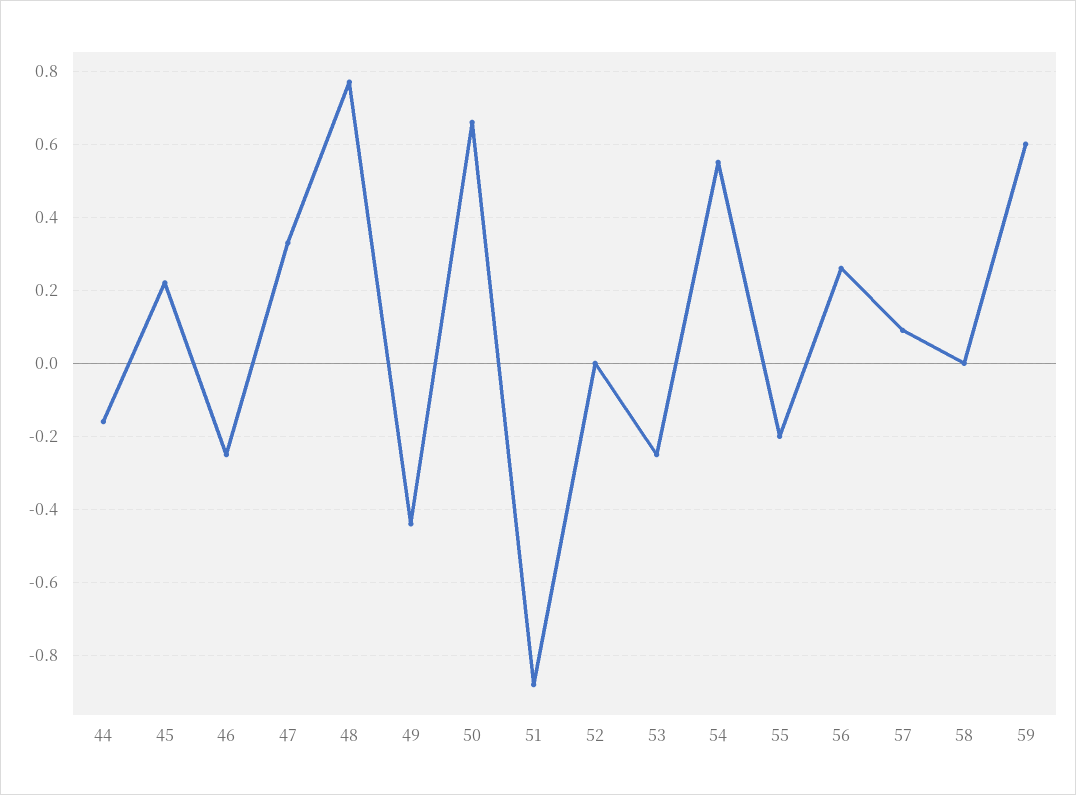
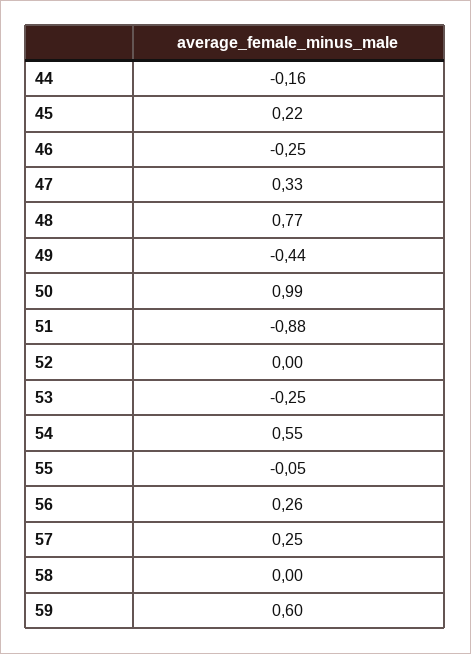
  {
    "44": -0.16,
    "45": 0.22,
    "46": -0.25,
    "47": 0.33,
    "48": 0.77,
    "49": -0.44,
-   "50": 0.65,
+   "50": 0.99,
    "51": -0.88,
    "52": 0,
    "53": -0.25,
    "54": 0.55,
-   "55": -0.2,
+   "55": -0.05,
    "56": 0.26,
-   "57": 0.1,
+   "57": 0.25,
    "58": 0,
    "59": 0.6
  }

